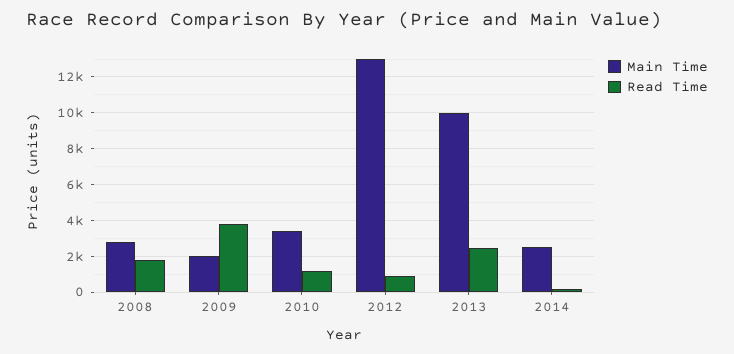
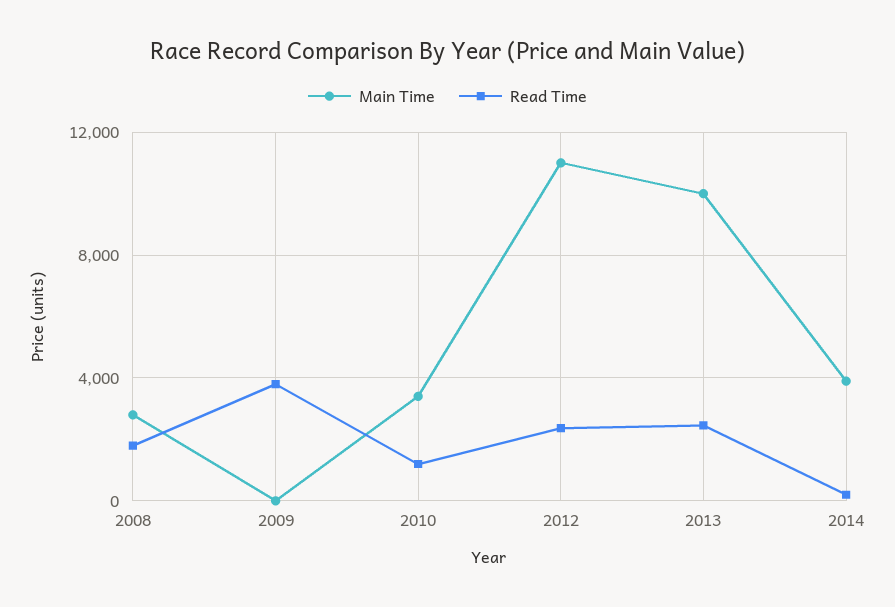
  {
    "Main Time": {
      "2008": 3000,
-     "2009": 2000,
+     "2009": 0,
      "2010": 3500,
-     "2012": 13000,
+     "2012": 11000,
      "2013": 10000,
-     "2014": 2500
+     "2014": 4000
    },
    "Read Time": {
      "2008": 2000,
      "2009": 4000,
      "2010": 1000,
-     "2012": 1000,
+     "2012": 2500,
      "2013": 2500,
      "2014": 0
    }
  }

